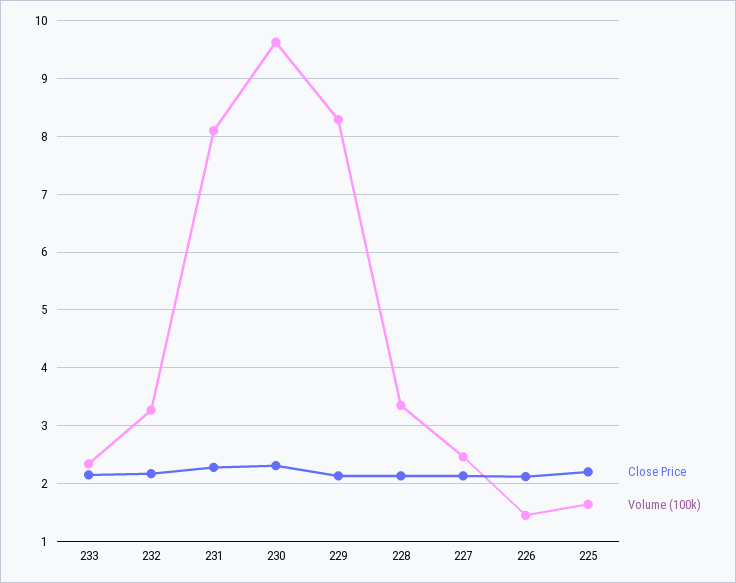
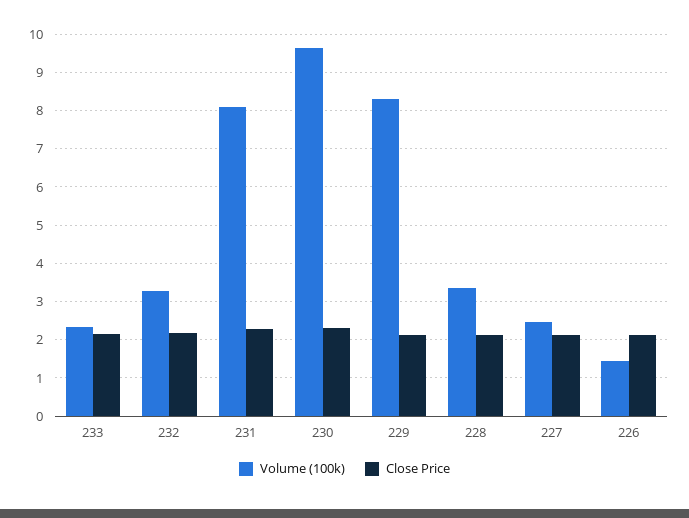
  {
    "Close Price": {
      "233": 2.2,
      "232": 2.2,
      "231": 2.2,
      "230": 2.4,
      "229": 2.2,
      "228": 2.2,
      "227": 2.2,
-     "226": 2.2,
+     "226": 2.2
-     "225": 2.2
    },
    "Volume (100k)": {
      "233": 2.4,
      "232": 3.2,
      "231": 8.2,
      "230": 9.6,
      "229": 8.2,
      "228": 3.4,
      "227": 2.4,
-     "226": 1.4,
+     "226": 1.4
-     "225": 1.6
    }
  }

